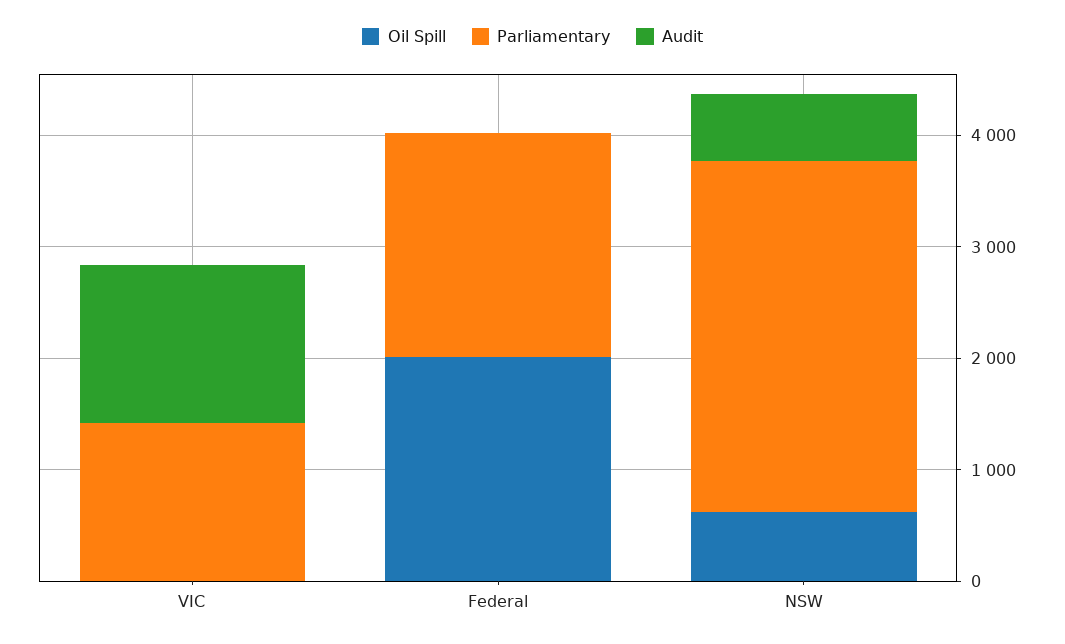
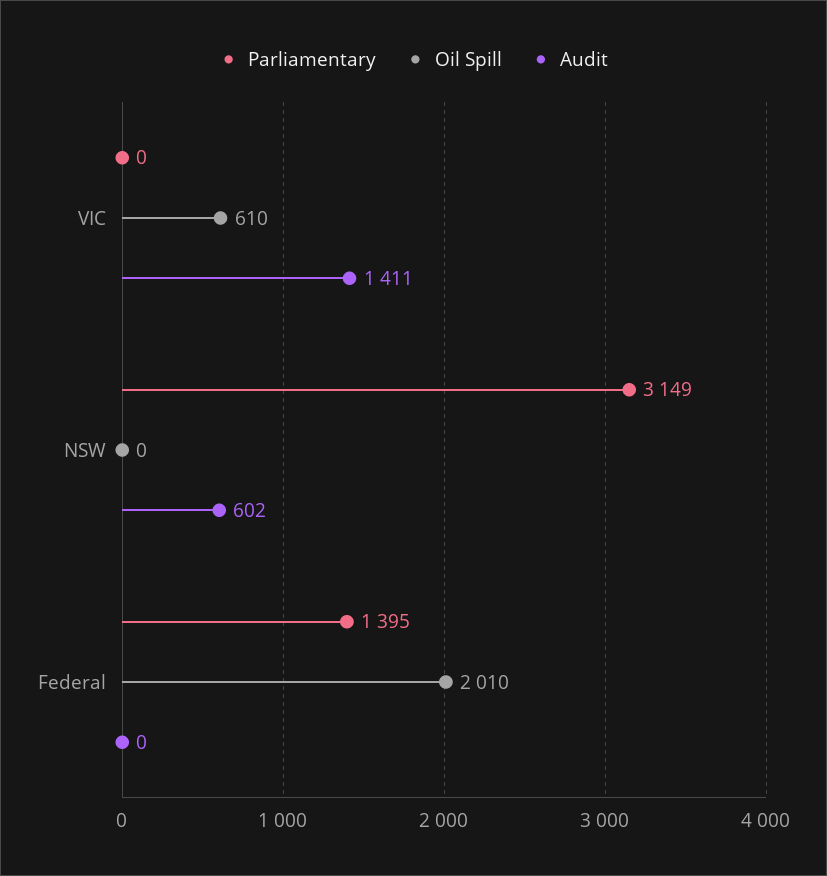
  {
    "Oil Spill": {
-     "VIC": 0,
+     "VIC": 610,
      "Federal": 2010,
-     "NSW": 600
+     "NSW": 0
    },
    "Parliamentary": {
-     "VIC": 1400,
+     "VIC": 0,
-     "Federal": 2000,
+     "Federal": 1395,
      "NSW": 3149
    },
    "Audit": {
      "VIC": 1411,
      "Federal": 0,
      "NSW": 602
    }
  }

